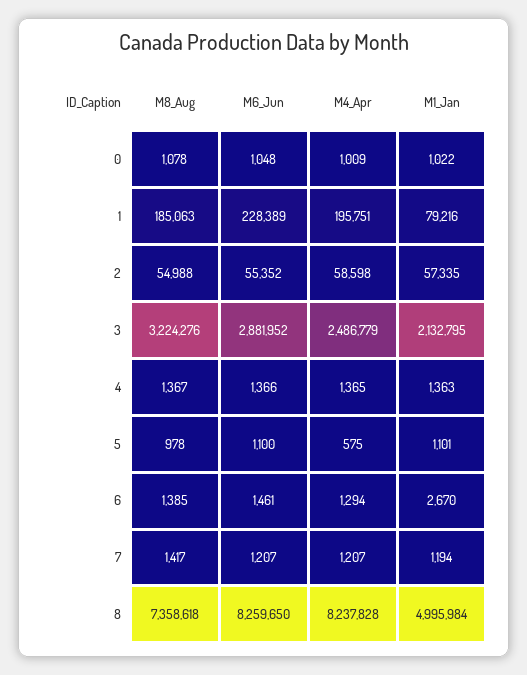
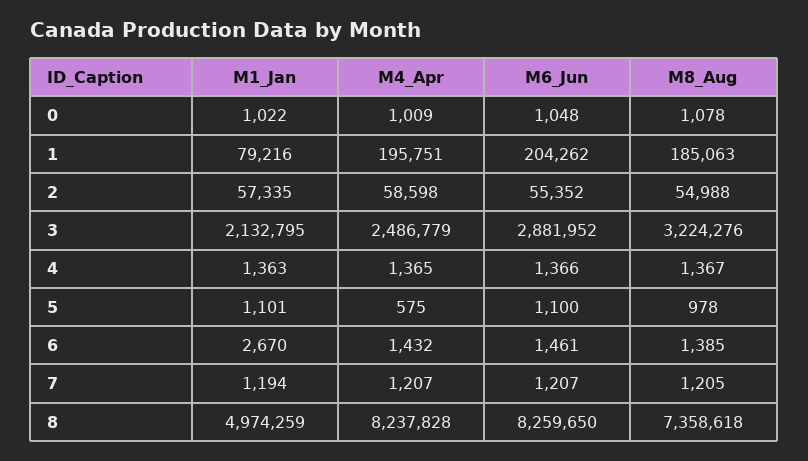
  {
    "M8_Aug": {
      "0": 1078,
      "1": 185063,
      "2": 54988,
      "3": 3224276,
      "4": 1367,
      "5": 978,
      "6": 1385,
-     "7": 1417,
+     "7": 1205,
      "8": 7358618
    },
    "M6_Jun": {
      "0": 1048,
-     "1": 228389,
+     "1": 204262,
      "2": 55352,
      "3": 2881952,
      "4": 1366,
      "5": 1100,
      "6": 1461,
      "7": 1207,
      "8": 8259650
    },
    "M4_Apr": {
      "0": 1009,
      "1": 195751,
      "2": 58598,
      "3": 2486779,
      "4": 1365,
      "5": 575,
-     "6": 1294,
+     "6": 1432,
      "7": 1207,
      "8": 8237828
    },
    "M1_Jan": {
      "0": 1022,
      "1": 79216,
      "2": 57335,
      "3": 2132795,
      "4": 1363,
      "5": 1101,
      "6": 2670,
      "7": 1194,
-     "8": 4995984
+     "8": 4974259
    }
  }

